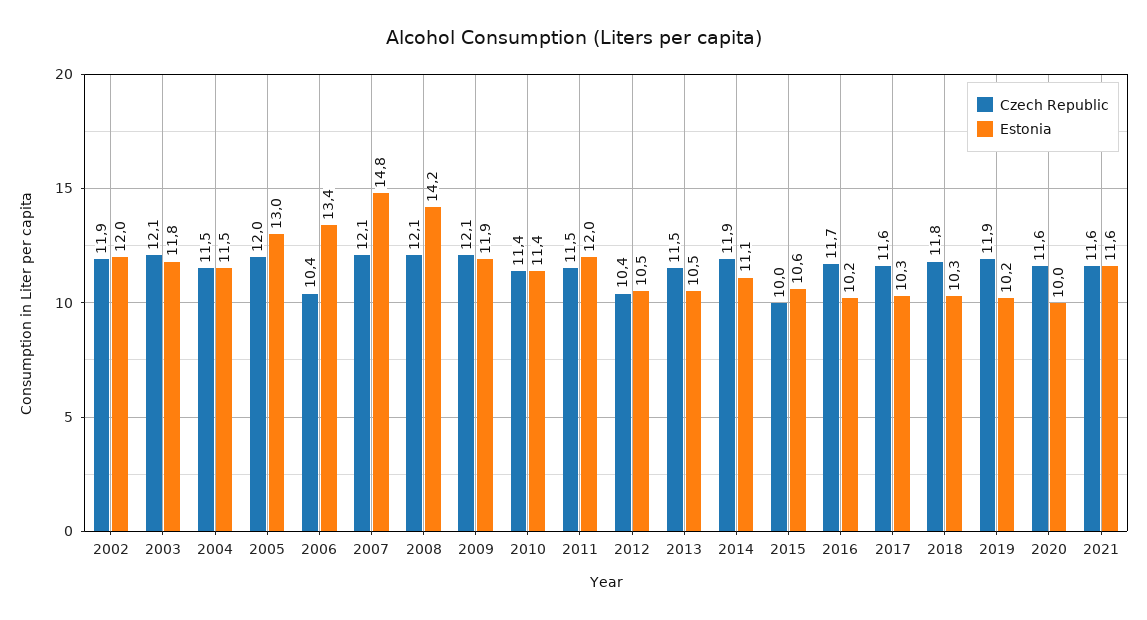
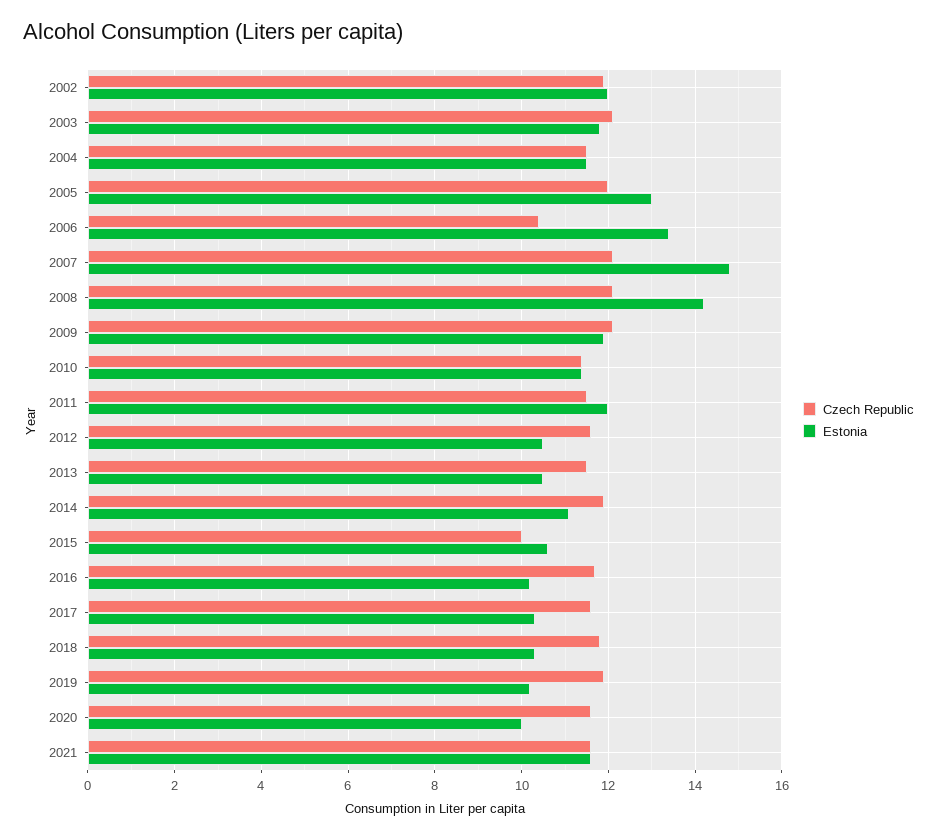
  {
    "Czech Republic": {
      "2002": 11.9,
      "2003": 12.1,
      "2004": 11.5,
      "2005": 12,
      "2006": 10.4,
      "2007": 12.1,
      "2008": 12.1,
      "2009": 12.1,
      "2010": 11.4,
      "2011": 11.5,
-     "2012": 10.4,
+     "2012": 11.5,
      "2013": 11.5,
      "2014": 11.9,
      "2015": 10,
      "2016": 11.7,
      "2017": 11.6,
      "2018": 11.8,
      "2019": 11.9,
      "2020": 11.6,
      "2021": 11.6
    },
    "Estonia": {
      "2002": 12,
      "2003": 11.8,
      "2004": 11.5,
      "2005": 13,
      "2006": 13.4,
      "2007": 14.8,
      "2008": 14.2,
      "2009": 11.9,
      "2010": 11.4,
      "2011": 12,
      "2012": 10.5,
      "2013": 10.5,
      "2014": 11.1,
      "2015": 10.6,
      "2016": 10.2,
      "2017": 10.3,
      "2018": 10.3,
      "2019": 10.2,
      "2020": 10,
      "2021": 11.6
    }
  }

